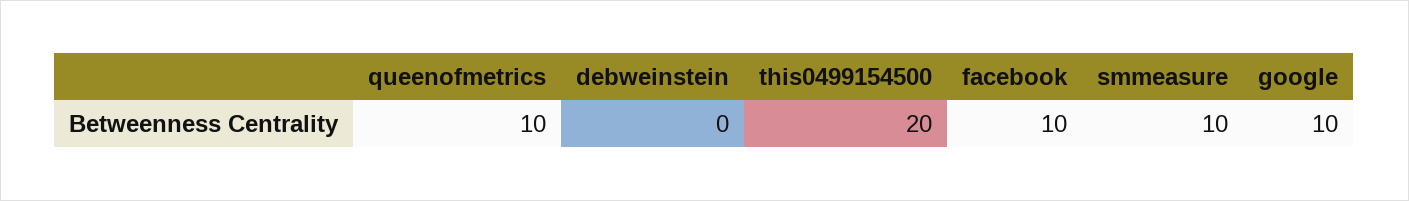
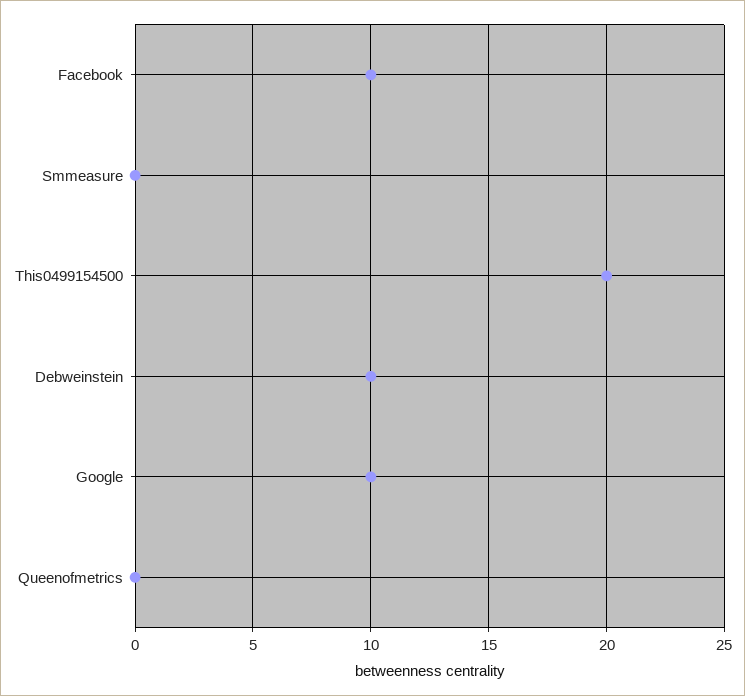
  {
-   "queenofmetrics": 10,
+   "queenofmetrics": 0,
-   "debweinstein": 0,
+   "debweinstein": 10,
    "this0499154500": 20,
    "facebook": 10,
-   "smmeasure": 10,
+   "smmeasure": 0,
    "google": 10
  }

